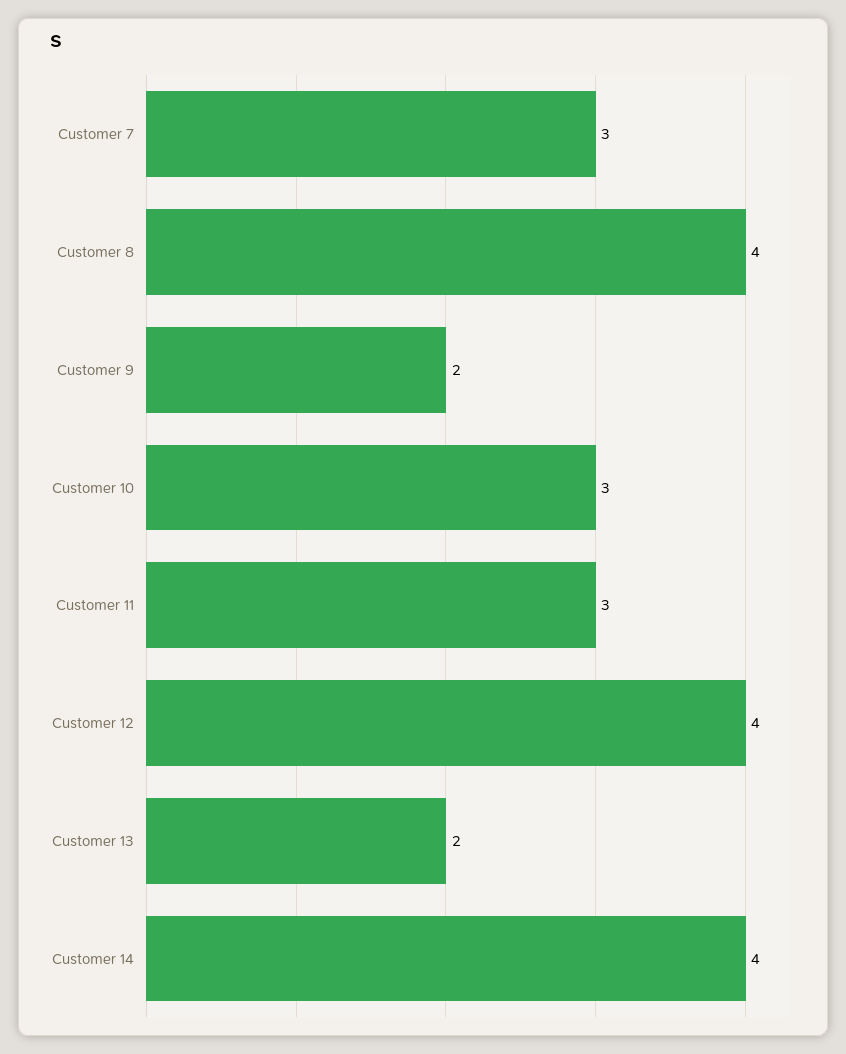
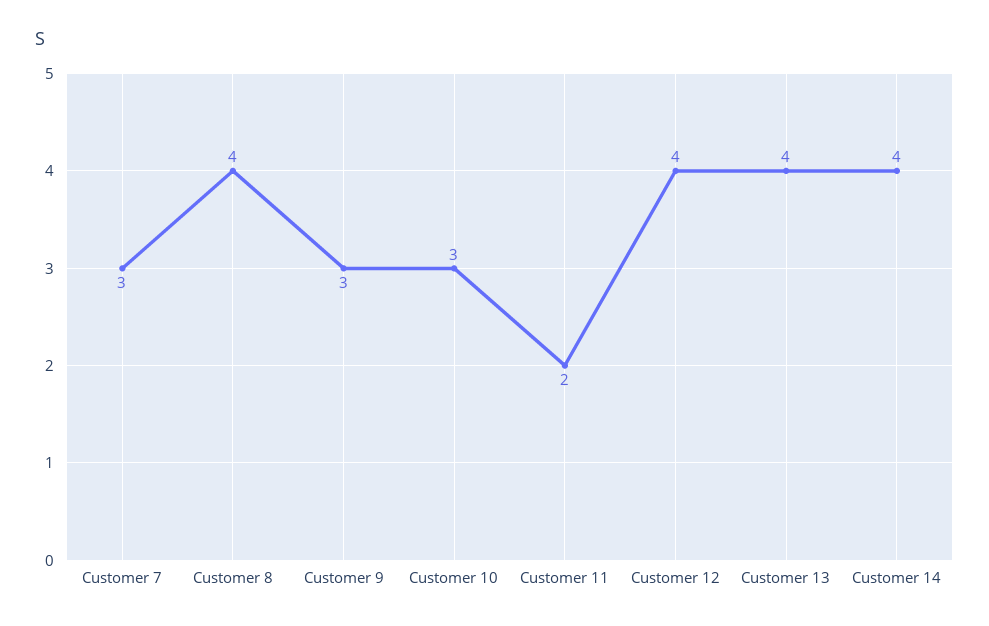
  {
    "Customer 7": 3,
    "Customer 8": 4,
-   "Customer 9": 2,
+   "Customer 9": 3,
    "Customer 10": 3,
-   "Customer 11": 3,
+   "Customer 11": 2,
    "Customer 12": 4,
-   "Customer 13": 2,
+   "Customer 13": 4,
    "Customer 14": 4
  }

